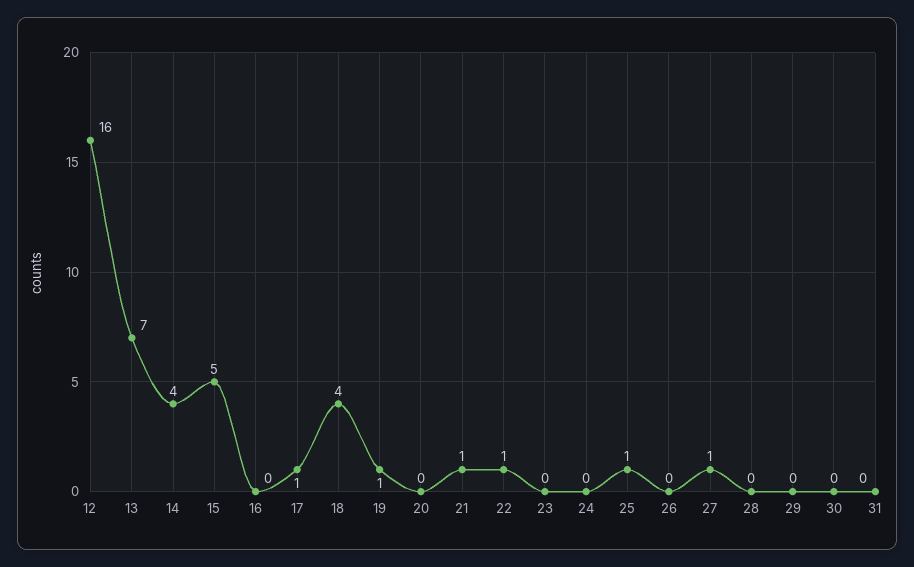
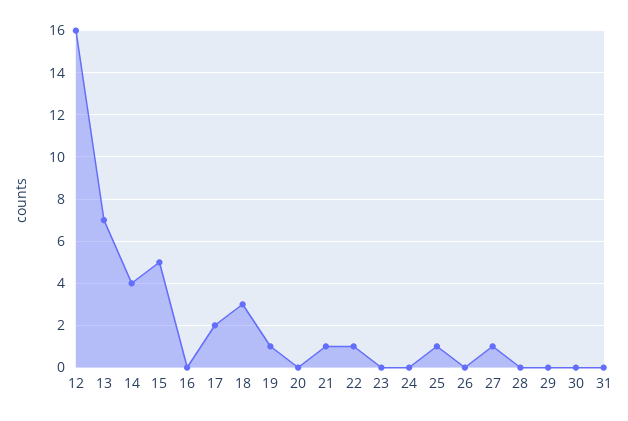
  {
    "12": 16,
    "13": 7,
    "14": 4,
    "15": 5,
    "16": 0,
-   "17": 1,
+   "17": 2,
-   "18": 4,
+   "18": 3,
    "19": 1,
    "20": 0,
    "21": 1,
    "22": 1,
    "23": 0,
    "24": 0,
    "25": 1,
    "26": 0,
    "27": 1,
    "28": 0,
    "29": 0,
    "30": 0,
    "31": 0
  }

